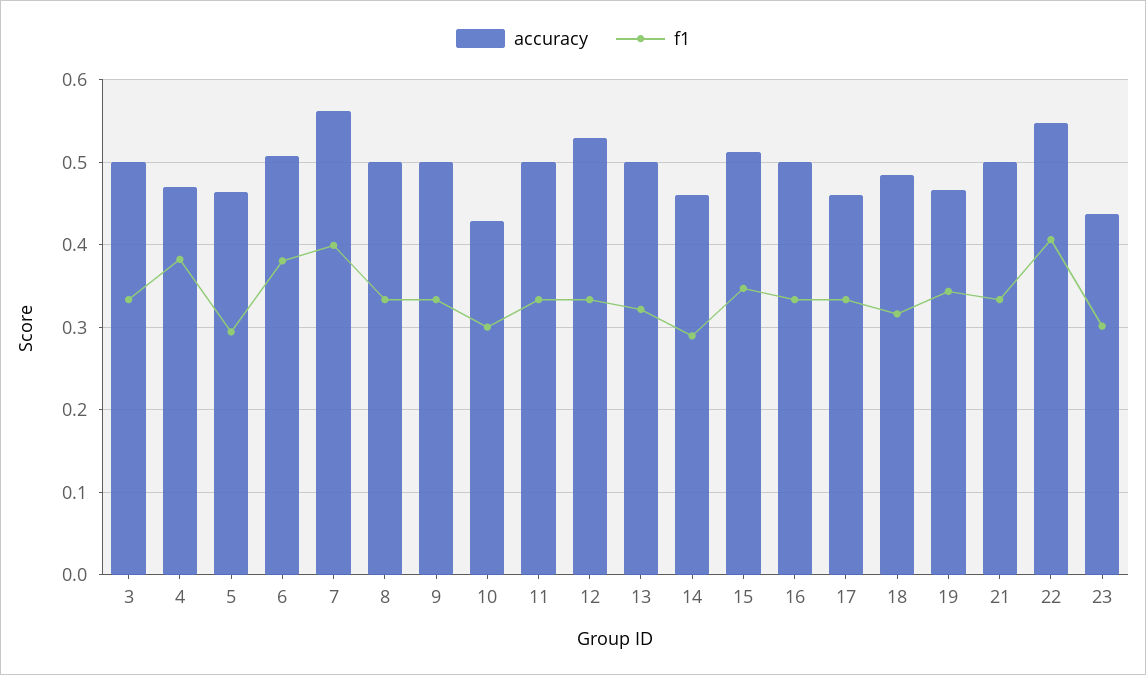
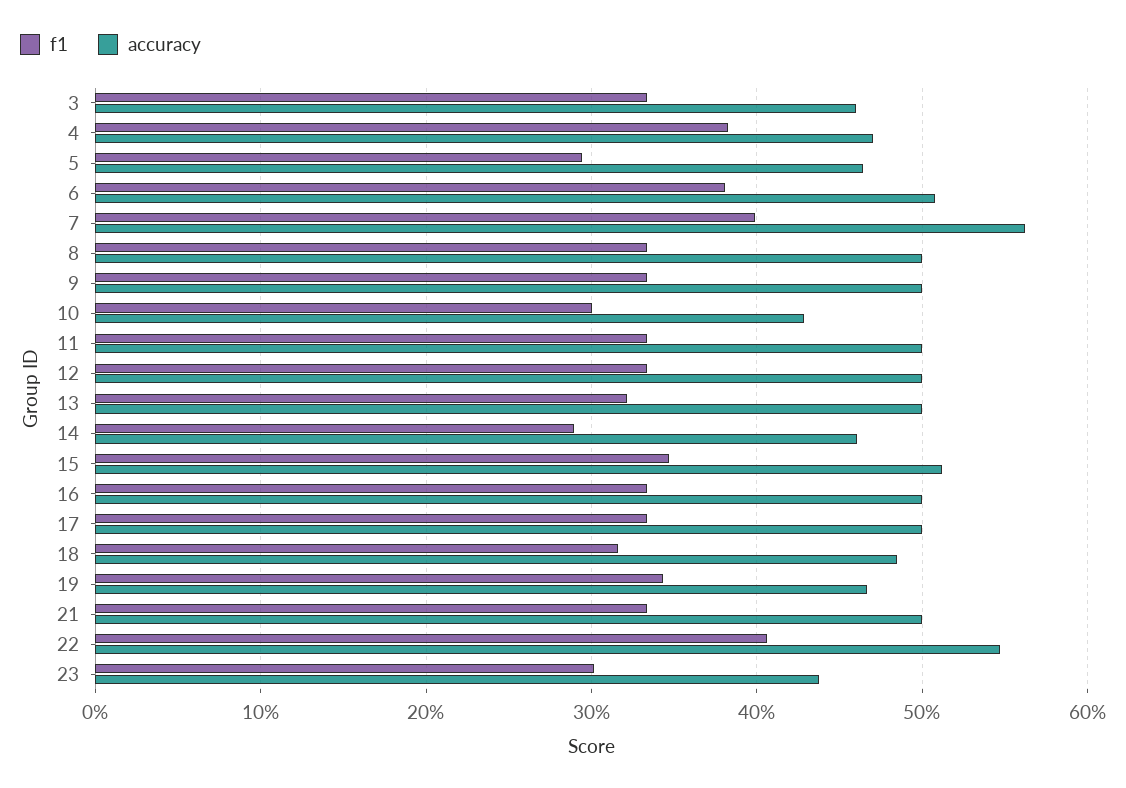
  {
    "accuracy": {
-     "3": 0.5,
+     "3": 0.46,
      "4": 0.47,
      "5": 0.46,
      "6": 0.51,
      "7": 0.56,
      "8": 0.5,
      "9": 0.5,
      "10": 0.43,
      "11": 0.5,
-     "12": 0.53,
+     "12": 0.5,
      "13": 0.5,
      "14": 0.46,
      "15": 0.51,
      "16": 0.5,
-     "17": 0.46,
+     "17": 0.5,
      "18": 0.48,
      "19": 0.47,
      "21": 0.5,
      "22": 0.55,
      "23": 0.44
    },
    "f1": {
      "3": 0.33,
      "4": 0.38,
      "5": 0.29,
      "6": 0.38,
      "7": 0.4,
      "8": 0.33,
      "9": 0.33,
      "10": 0.3,
      "11": 0.33,
      "12": 0.33,
      "13": 0.32,
      "14": 0.29,
      "15": 0.35,
      "16": 0.33,
      "17": 0.33,
      "18": 0.32,
      "19": 0.34,
      "21": 0.33,
      "22": 0.41,
      "23": 0.3
    }
  }

